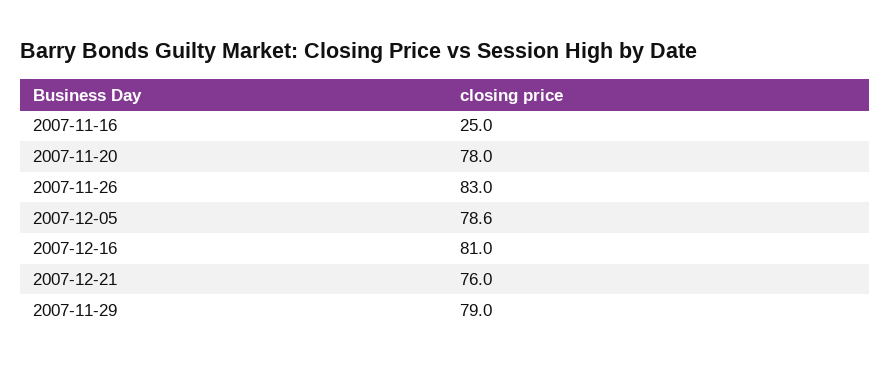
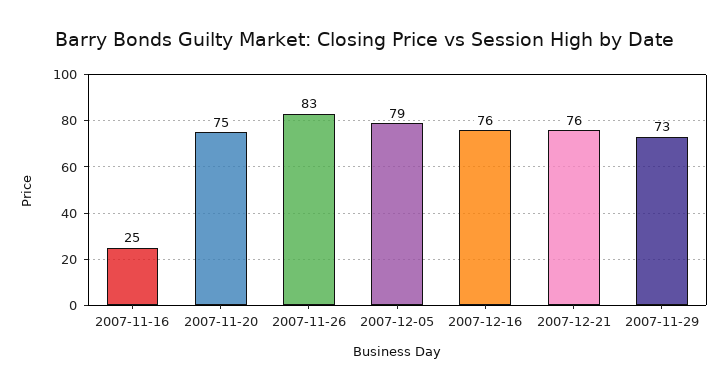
  {
    "2007-11-16": 25,
-   "2007-11-20": 78,
+   "2007-11-20": 75,
    "2007-11-26": 83,
    "2007-12-05": 78.6,
-   "2007-12-16": 81,
+   "2007-12-16": 76,
    "2007-12-21": 76,
-   "2007-11-29": 79
+   "2007-11-29": 73
  }

